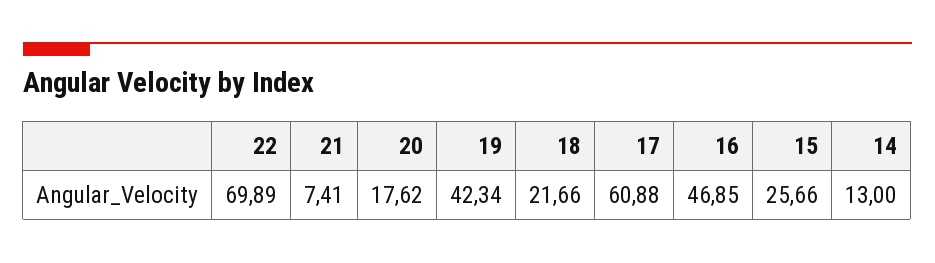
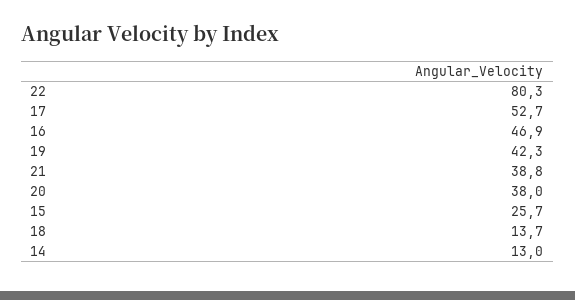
  {
-   "22": 69.89,
+   "22": 80.3,
-   "21": 7.41,
+   "21": 38.8,
-   "20": 17.62,
+   "20": 38,
    "19": 42.34,
-   "18": 21.66,
+   "18": 13.7,
-   "17": 60.88,
+   "17": 52.7,
    "16": 46.85,
    "15": 25.66,
    "14": 13
  }

